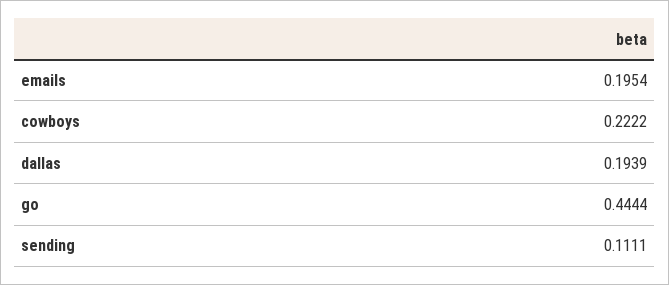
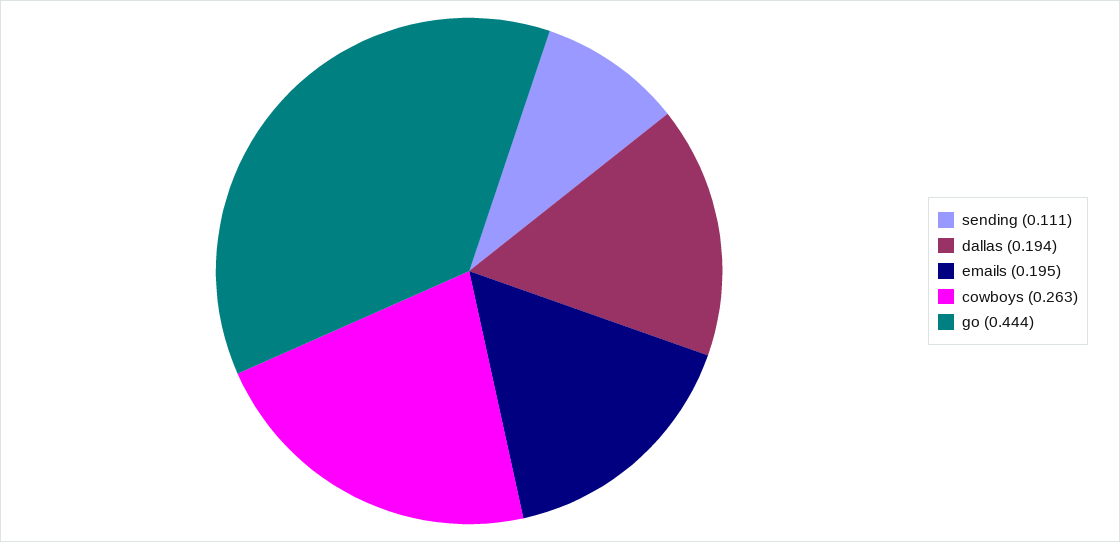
  {
    "emails": 0.1954,
-   "cowboys": 0.2222,
+   "cowboys": 0.263,
    "dallas": 0.1939,
    "go": 0.4444,
    "sending": 0.1111
  }

